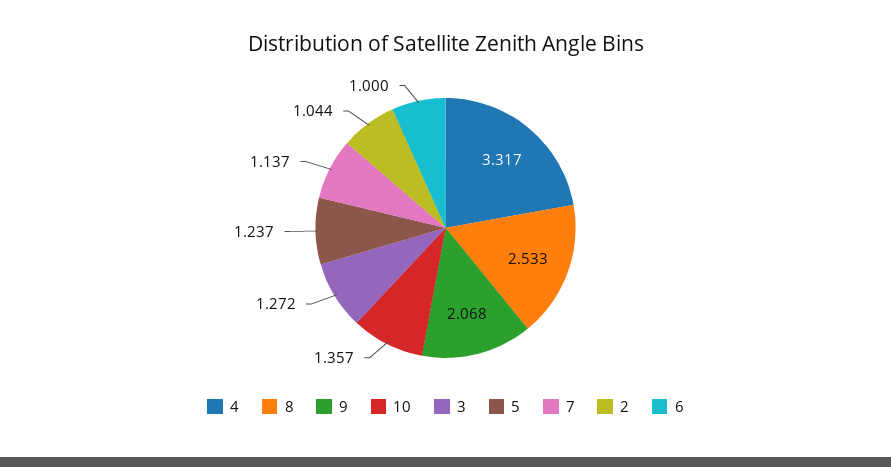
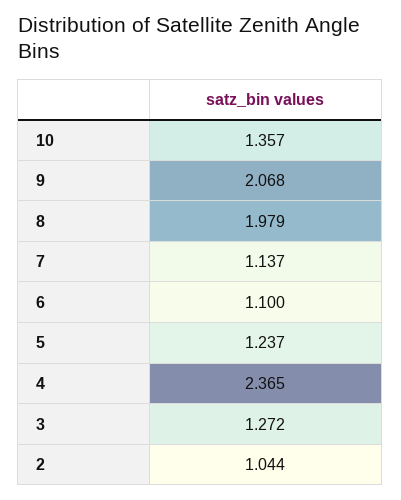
  {
-   "4": 3.317,
+   "4": 2.365,
-   "8": 2.533,
+   "8": 1.979,
    "9": 2.068,
    "10": 1.357,
    "3": 1.272,
    "5": 1.237,
    "7": 1.137,
    "2": 1.044,
-   "6": 1
+   "6": 1.1
  }

